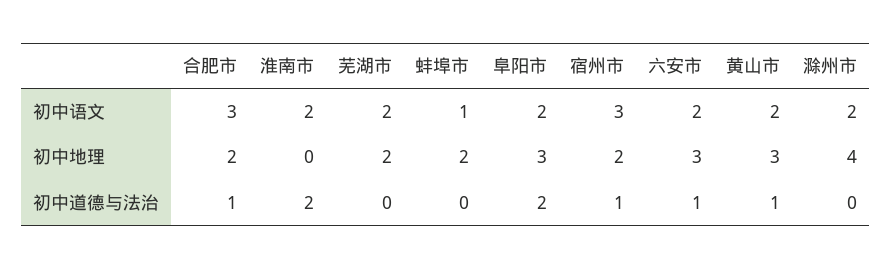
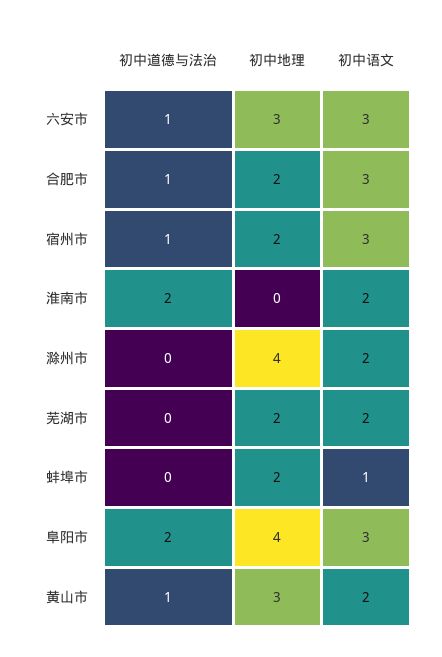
  {
    "合肥市": {
      "初中语文": 3,
      "初中地理": 2,
      "初中道德与法治": 1
    },
    "淮南市": {
      "初中语文": 2,
      "初中地理": 0,
      "初中道德与法治": 2
    },
    "芜湖市": {
      "初中语文": 2,
      "初中地理": 2,
      "初中道德与法治": 0
    },
    "蚌埠市": {
      "初中语文": 1,
      "初中地理": 2,
      "初中道德与法治": 0
    },
    "阜阳市": {
-     "初中语文": 2,
+     "初中语文": 3,
-     "初中地理": 3,
+     "初中地理": 4,
      "初中道德与法治": 2
    },
    "宿州市": {
      "初中语文": 3,
      "初中地理": 2,
      "初中道德与法治": 1
    },
    "六安市": {
-     "初中语文": 2,
+     "初中语文": 3,
      "初中地理": 3,
      "初中道德与法治": 1
    },
    "黄山市": {
      "初中语文": 2,
      "初中地理": 3,
      "初中道德与法治": 1
    },
    "滁州市": {
      "初中语文": 2,
      "初中地理": 4,
      "初中道德与法治": 0
    }
  }

